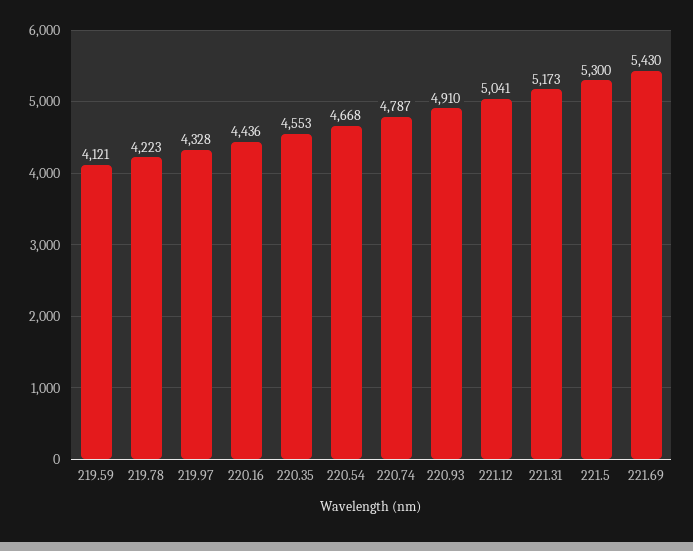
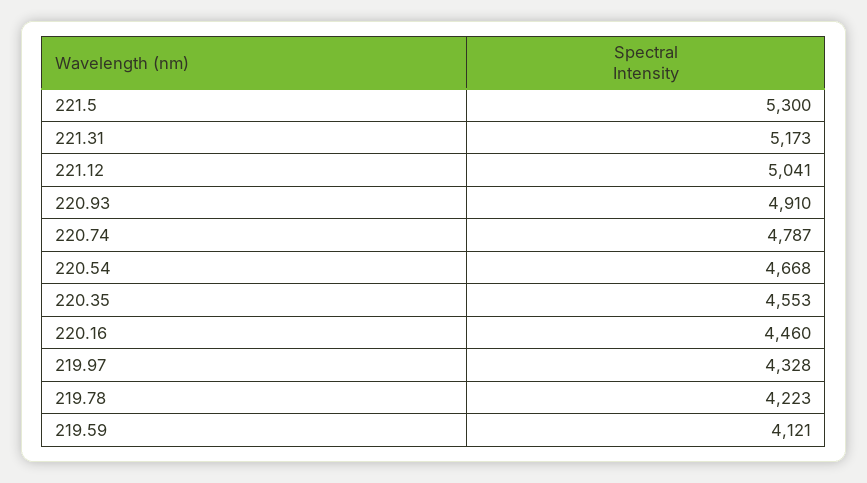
  {
    "219.59": 4121,
    "219.78": 4223,
    "219.97": 4328,
-   "220.16": 4436,
+   "220.16": 4460,
    "220.35": 4553,
    "220.54": 4668,
    "220.74": 4787,
    "220.93": 4910,
    "221.12": 5041,
    "221.31": 5173,
-   "221.5": 5300,
+   "221.5": 5300
-   "221.69": 5430
  }

